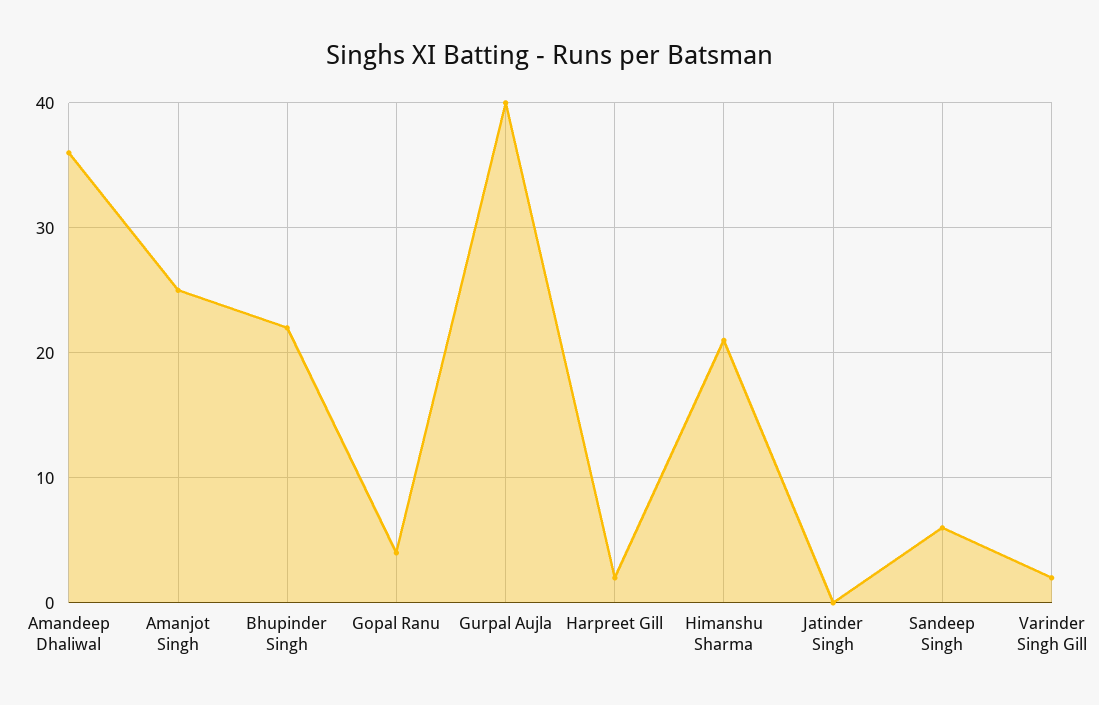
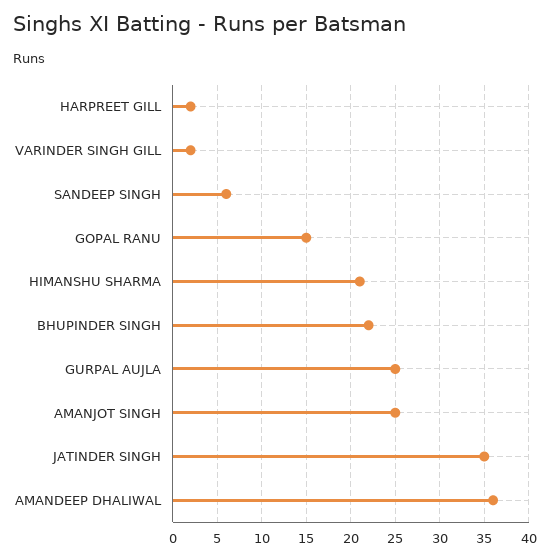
  {
    "Amandeep Dhaliwal": 36,
    "Amanjot Singh": 25,
    "Bhupinder Singh": 22,
-   "Gopal Ranu": 4,
+   "Gopal Ranu": 15,
-   "Gurpal Aujla": 40,
+   "Gurpal Aujla": 25,
    "Harpreet Gill": 2,
    "Himanshu Sharma": 21,
-   "Jatinder Singh": 0,
+   "Jatinder Singh": 35,
    "Sandeep Singh": 6,
    "Varinder Singh Gill": 2
  }

